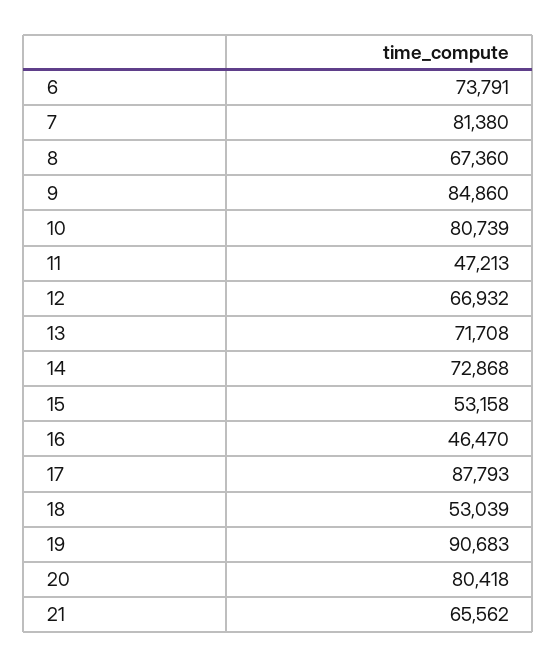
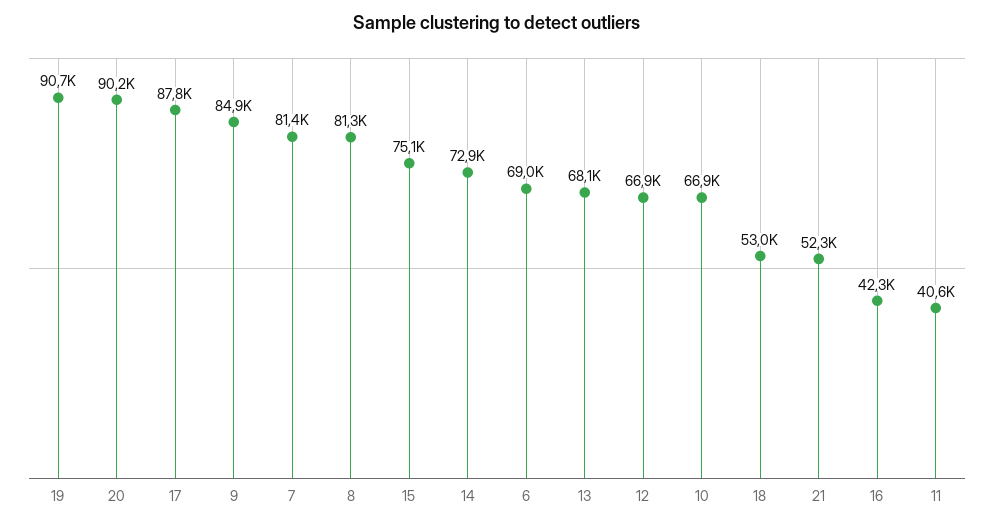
  {
-   "6": 73791,
+   "6": 69000,
    "7": 81380,
-   "8": 67360,
+   "8": 81300,
    "9": 84860,
-   "10": 80739,
+   "10": 66900,
-   "11": 47213,
+   "11": 40600,
    "12": 66932,
-   "13": 71708,
+   "13": 68100,
    "14": 72868,
-   "15": 53158,
+   "15": 75100,
-   "16": 46470,
+   "16": 42300,
    "17": 87793,
    "18": 53039,
    "19": 90683,
-   "20": 80418,
+   "20": 90200,
-   "21": 65562
+   "21": 52300
  }

